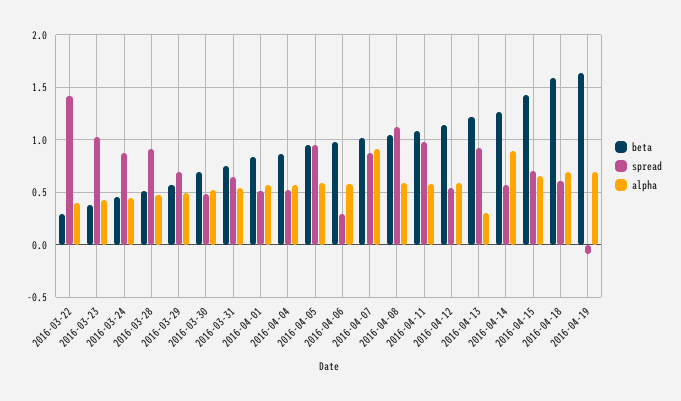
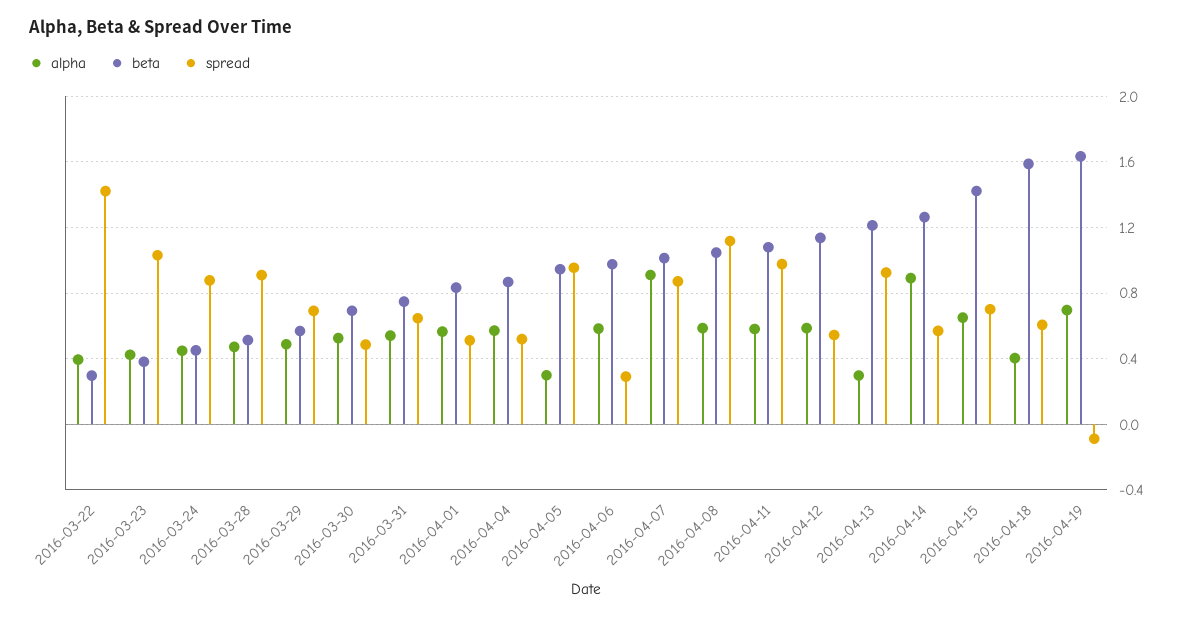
  {
    "beta": {
      "2016-03-22": 0.3,
      "2016-03-23": 0.4,
      "2016-03-24": 0.45,
      "2016-03-28": 0.5,
      "2016-03-29": 0.55,
      "2016-03-30": 0.7,
      "2016-03-31": 0.75,
      "2016-04-01": 0.85,
      "2016-04-04": 0.85,
      "2016-04-05": 0.95,
      "2016-04-06": 1,
      "2016-04-07": 1,
      "2016-04-08": 1.05,
      "2016-04-11": 1.1,
      "2016-04-12": 1.15,
      "2016-04-13": 1.2,
      "2016-04-14": 1.25,
      "2016-04-15": 1.4,
      "2016-04-18": 1.6,
      "2016-04-19": 1.65
    },
    "spread": {
      "2016-03-22": 1.4,
      "2016-03-23": 1.05,
      "2016-03-24": 0.9,
      "2016-03-28": 0.9,
      "2016-03-29": 0.7,
      "2016-03-30": 0.5,
      "2016-03-31": 0.65,
      "2016-04-01": 0.5,
      "2016-04-04": 0.5,
      "2016-04-05": 0.95,
      "2016-04-06": 0.3,
      "2016-04-07": 0.85,
      "2016-04-08": 1.1,
      "2016-04-11": 1,
      "2016-04-12": 0.55,
      "2016-04-13": 0.95,
      "2016-04-14": 0.55,
      "2016-04-15": 0.7,
      "2016-04-18": 0.6,
      "2016-04-19": -0.1
    },
    "alpha": {
      "2016-03-22": 0.4,
      "2016-03-23": 0.4,
      "2016-03-24": 0.45,
      "2016-03-28": 0.45,
      "2016-03-29": 0.5,
      "2016-03-30": 0.55,
      "2016-03-31": 0.55,
      "2016-04-01": 0.55,
      "2016-04-04": 0.55,
-     "2016-04-05": 0.6,
+     "2016-04-05": 0.3,
      "2016-04-06": 0.6,
      "2016-04-07": 0.9,
      "2016-04-08": 0.6,
      "2016-04-11": 0.6,
      "2016-04-12": 0.6,
      "2016-04-13": 0.3,
      "2016-04-14": 0.9,
      "2016-04-15": 0.65,
-     "2016-04-18": 0.7,
+     "2016-04-18": 0.4,
      "2016-04-19": 0.7
    }
  }

